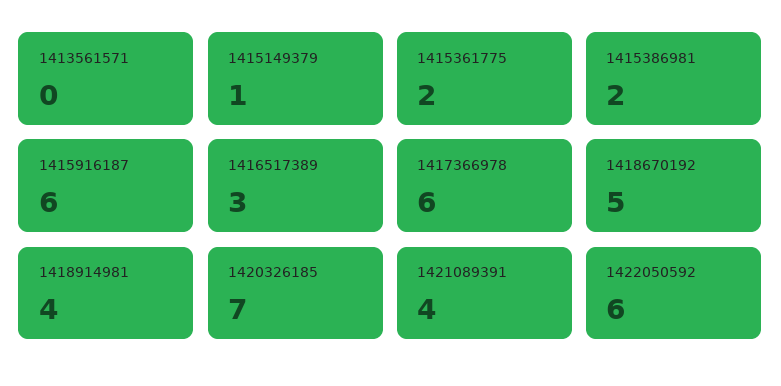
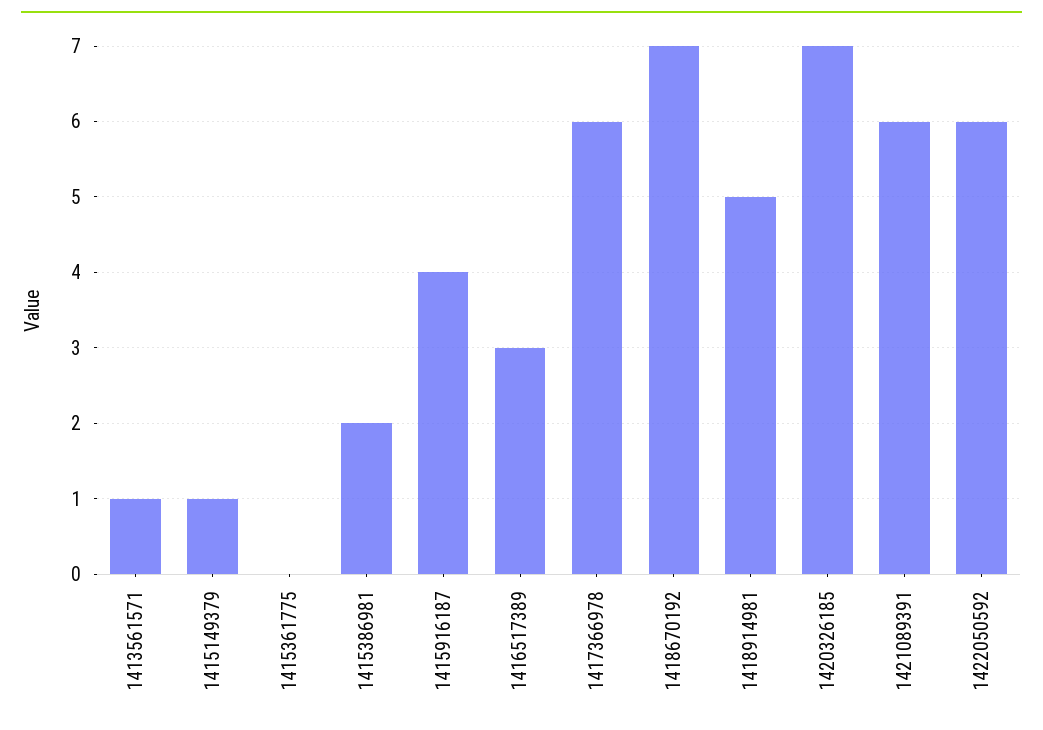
  {
-   "1413561571": 0,
+   "1413561571": 1,
    "1415149379": 1,
-   "1415361775": 2,
+   "1415361775": 0,
    "1415386981": 2,
-   "1415916187": 6,
+   "1415916187": 4,
    "1416517389": 3,
    "1417366978": 6,
-   "1418670192": 5,
+   "1418670192": 7,
-   "1418914981": 4,
+   "1418914981": 5,
    "1420326185": 7,
-   "1421089391": 4,
+   "1421089391": 6,
    "1422050592": 6
  }

